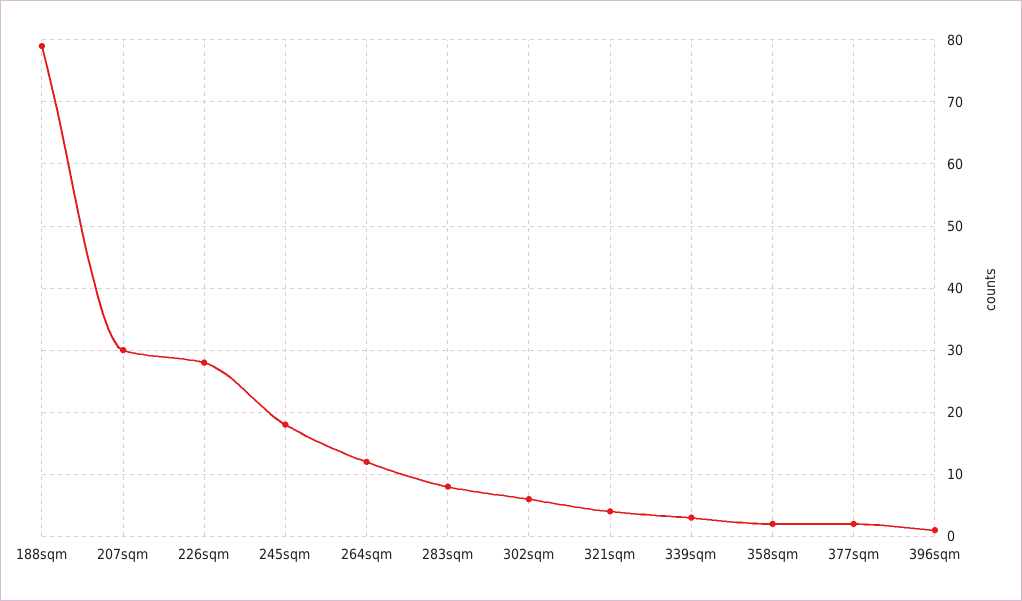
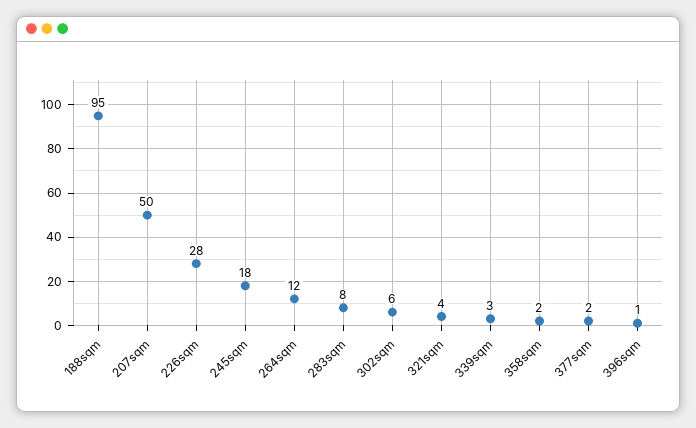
  {
-   "188sqm": 79,
+   "188sqm": 95,
-   "207sqm": 30,
+   "207sqm": 50,
    "226sqm": 28,
    "245sqm": 18,
    "264sqm": 12,
    "283sqm": 8,
    "302sqm": 6,
    "321sqm": 4,
    "339sqm": 3,
    "358sqm": 2,
    "377sqm": 2,
    "396sqm": 1
  }

